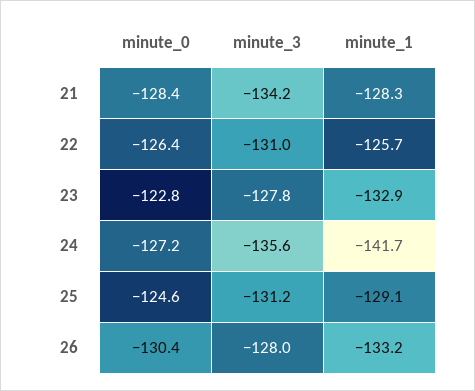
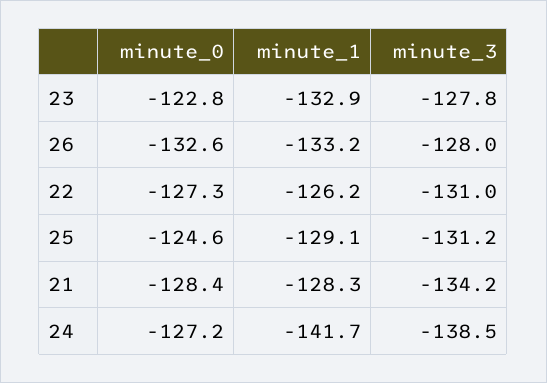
  {
    "minute_0": {
      "21": -128.4,
-     "22": -126.4,
+     "22": -127.3,
      "23": -122.8,
      "24": -127.2,
      "25": -124.6,
-     "26": -130.4
+     "26": -132.6
    },
    "minute_3": {
      "21": -134.2,
      "22": -131,
      "23": -127.8,
-     "24": -135.6,
+     "24": -138.5,
      "25": -131.2,
      "26": -128
    },
    "minute_1": {
      "21": -128.3,
-     "22": -125.7,
+     "22": -126.2,
      "23": -132.9,
      "24": -141.7,
      "25": -129.1,
      "26": -133.2
    }
  }

